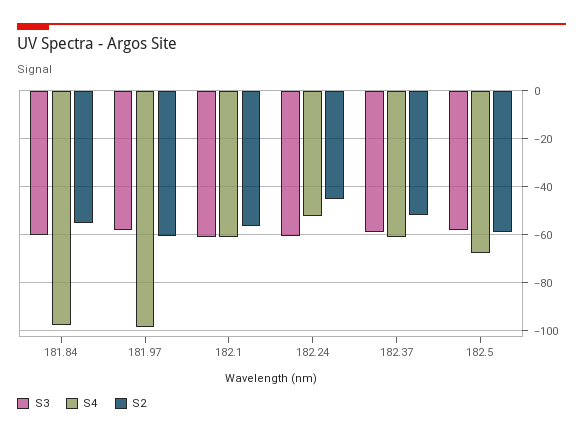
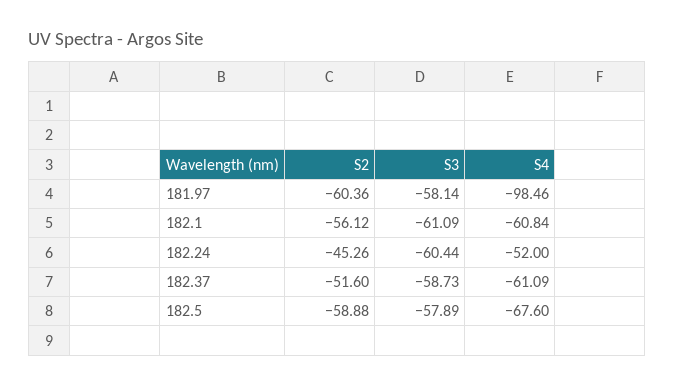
  {
    "S3": {
-     "181.84": -60,
      "181.97": -58.14,
      "182.1": -61.09,
      "182.24": -60.44,
      "182.37": -58.73,
      "182.5": -57.89
    },
    "S4": {
-     "181.84": -97.5,
      "181.97": -98.46,
      "182.1": -60.84,
      "182.24": -52,
      "182.37": -61.09,
      "182.5": -67.6
    },
    "S2": {
-     "181.84": -55,
      "181.97": -60.36,
      "182.1": -56.12,
      "182.24": -45.26,
      "182.37": -51.6,
      "182.5": -58.88
    }
  }

